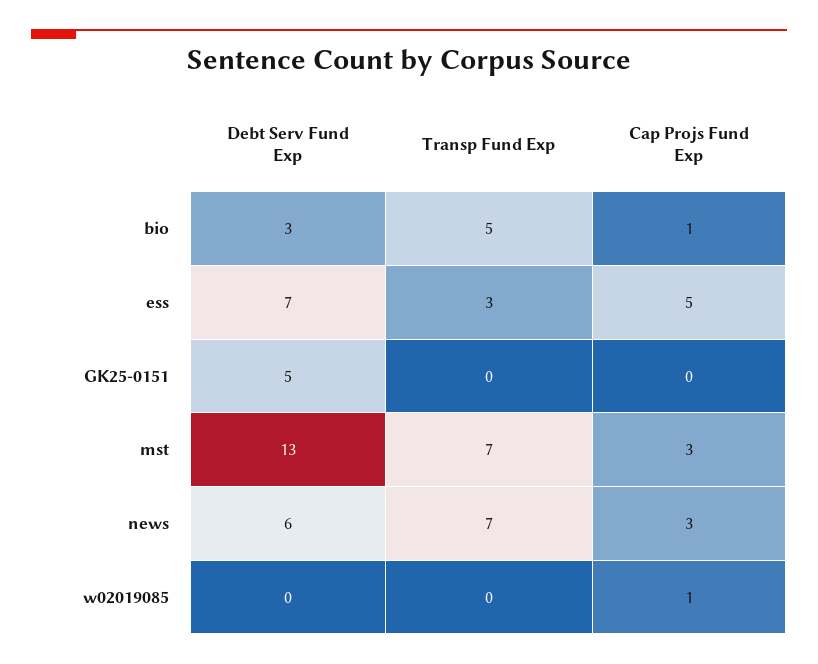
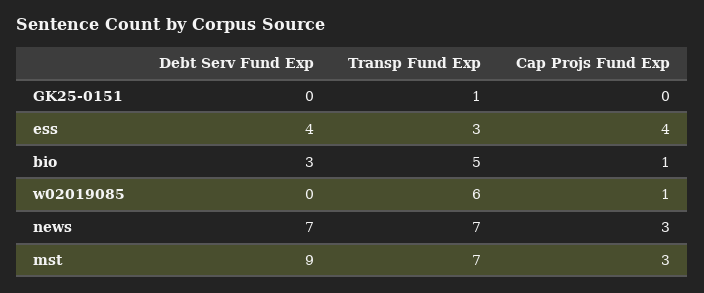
  {
    "Debt Serv Fund Exp": {
      "bio": 3,
-     "ess": 7,
+     "ess": 4,
-     "GK25-0151": 5,
+     "GK25-0151": 0,
-     "mst": 13,
+     "mst": 9,
-     "news": 6,
+     "news": 7,
      "w02019085": 0
    },
    "Transp Fund Exp": {
      "bio": 5,
      "ess": 3,
-     "GK25-0151": 0,
+     "GK25-0151": 1,
      "mst": 7,
      "news": 7,
-     "w02019085": 0
+     "w02019085": 6
    },
    "Cap Projs Fund Exp": {
      "bio": 1,
-     "ess": 5,
+     "ess": 4,
      "GK25-0151": 0,
      "mst": 3,
      "news": 3,
      "w02019085": 1
    }
  }

